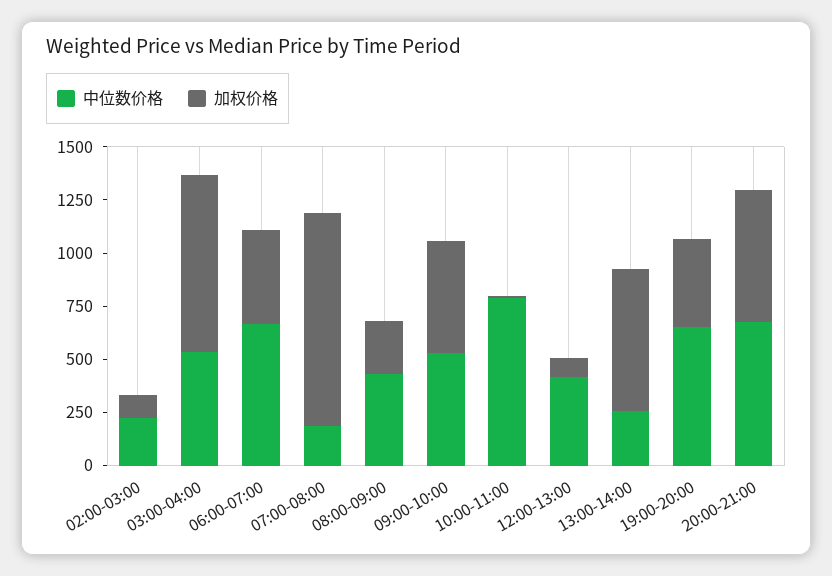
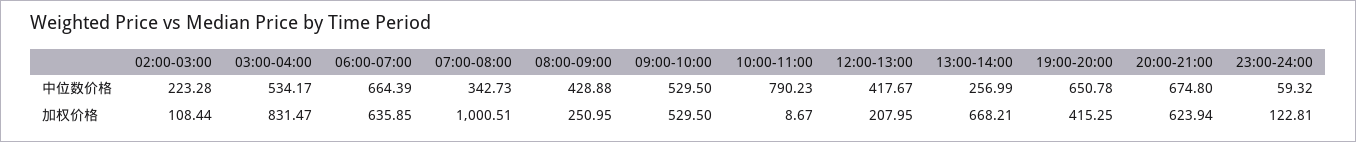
  {
    "中位数价格": {
      "02:00-03:00": 223.28,
      "03:00-04:00": 534.17,
      "06:00-07:00": 664.39,
-     "07:00-08:00": 200,
+     "07:00-08:00": 342.73,
      "08:00-09:00": 428.88,
      "09:00-10:00": 529.5,
      "10:00-11:00": 790.23,
      "12:00-13:00": 417.67,
      "13:00-14:00": 256.99,
      "19:00-20:00": 650.78,
-     "20:00-21:00": 674.8
+     "20:00-21:00": 674.8,
+     "23:00-24:00": 59.32
    },
    "加权价格": {
      "02:00-03:00": 108.44,
      "03:00-04:00": 831.47,
-     "06:00-07:00": 450,
+     "06:00-07:00": 635.85,
      "07:00-08:00": 1000.51,
      "08:00-09:00": 250.95,
      "09:00-10:00": 529.5,
      "10:00-11:00": 8.67,
-     "12:00-13:00": 100,
+     "12:00-13:00": 207.95,
      "13:00-14:00": 668.21,
      "19:00-20:00": 415.25,
-     "20:00-21:00": 623.94
+     "20:00-21:00": 623.94,
+     "23:00-24:00": 122.81
    }
  }

